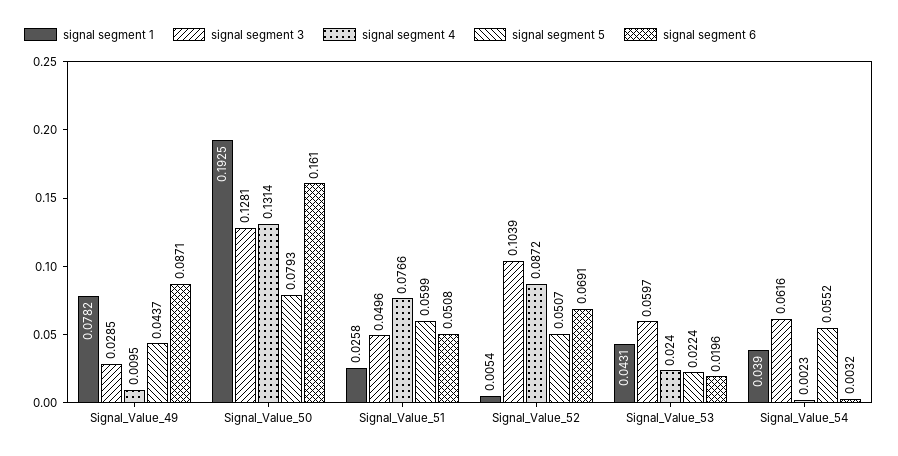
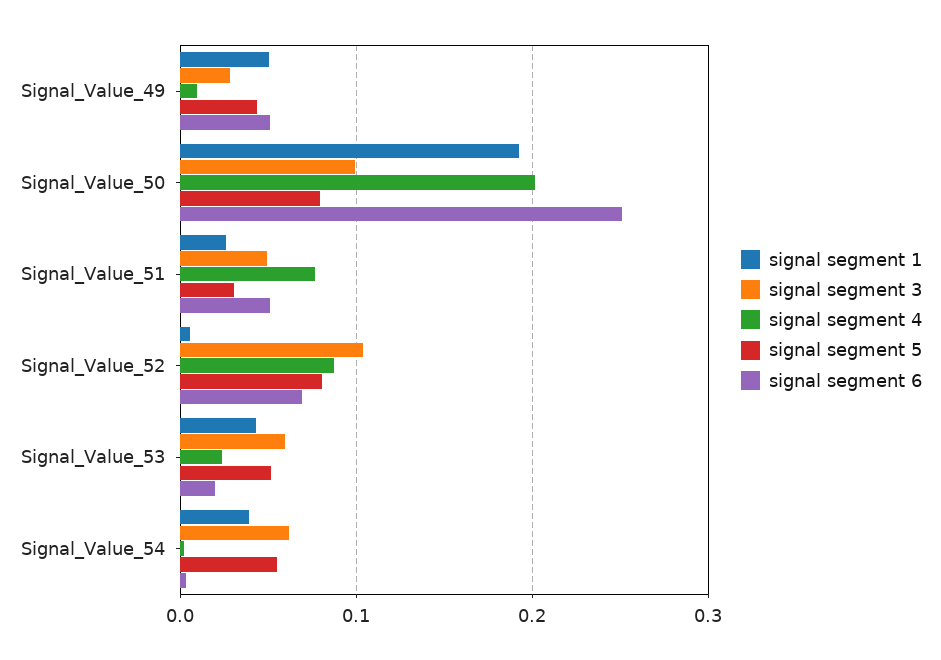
  {
    "signal segment 1": {
-     "Signal_Value_49": 0.0782,
+     "Signal_Value_49": 0.05,
      "Signal_Value_50": 0.1925,
      "Signal_Value_51": 0.0258,
      "Signal_Value_52": 0.0054,
      "Signal_Value_53": 0.0431,
      "Signal_Value_54": 0.039
    },
    "signal segment 3": {
      "Signal_Value_49": 0.0285,
-     "Signal_Value_50": 0.1281,
+     "Signal_Value_50": 0.1,
      "Signal_Value_51": 0.0496,
      "Signal_Value_52": 0.1039,
      "Signal_Value_53": 0.0597,
      "Signal_Value_54": 0.0616
    },
    "signal segment 4": {
      "Signal_Value_49": 0.0095,
-     "Signal_Value_50": 0.1314,
+     "Signal_Value_50": 0.2,
      "Signal_Value_51": 0.0766,
      "Signal_Value_52": 0.0872,
      "Signal_Value_53": 0.024,
      "Signal_Value_54": 0.0023
    },
    "signal segment 5": {
      "Signal_Value_49": 0.0437,
      "Signal_Value_50": 0.0793,
-     "Signal_Value_51": 0.0599,
+     "Signal_Value_51": 0.03,
-     "Signal_Value_52": 0.0507,
+     "Signal_Value_52": 0.08,
-     "Signal_Value_53": 0.0224,
+     "Signal_Value_53": 0.05,
      "Signal_Value_54": 0.0552
    },
    "signal segment 6": {
-     "Signal_Value_49": 0.0871,
+     "Signal_Value_49": 0.05,
-     "Signal_Value_50": 0.161,
+     "Signal_Value_50": 0.25,
      "Signal_Value_51": 0.0508,
      "Signal_Value_52": 0.0691,
      "Signal_Value_53": 0.0196,
      "Signal_Value_54": 0.0032
    }
  }

